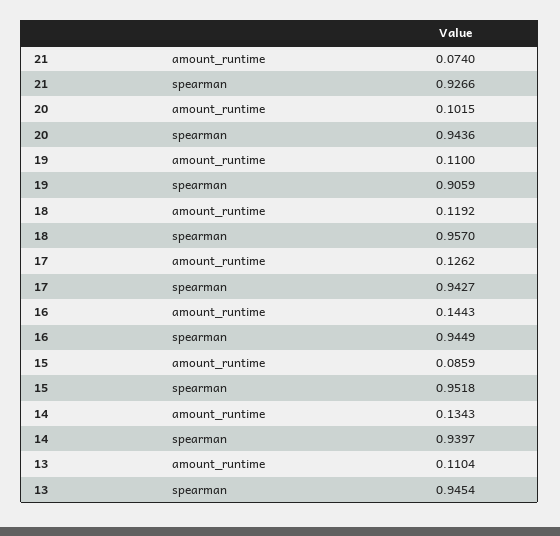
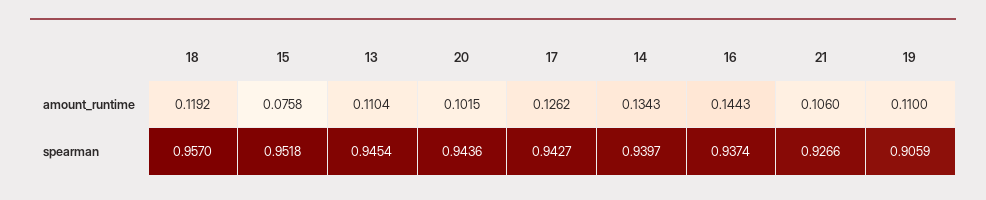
  {
    "21": {
-     "amount_runtime": 0.074,
+     "amount_runtime": 0.106,
      "spearman": 0.9266
    },
    "20": {
      "amount_runtime": 0.1015,
      "spearman": 0.9436
    },
    "19": {
      "amount_runtime": 0.11,
      "spearman": 0.9059
    },
    "18": {
      "amount_runtime": 0.1192,
      "spearman": 0.957
    },
    "17": {
      "amount_runtime": 0.1262,
      "spearman": 0.9427
    },
    "16": {
      "amount_runtime": 0.1443,
-     "spearman": 0.9449
+     "spearman": 0.9374
    },
    "15": {
-     "amount_runtime": 0.0859,
+     "amount_runtime": 0.0758,
      "spearman": 0.9518
    },
    "14": {
      "amount_runtime": 0.1343,
      "spearman": 0.9397
    },
    "13": {
      "amount_runtime": 0.1104,
      "spearman": 0.9454
    }
  }

